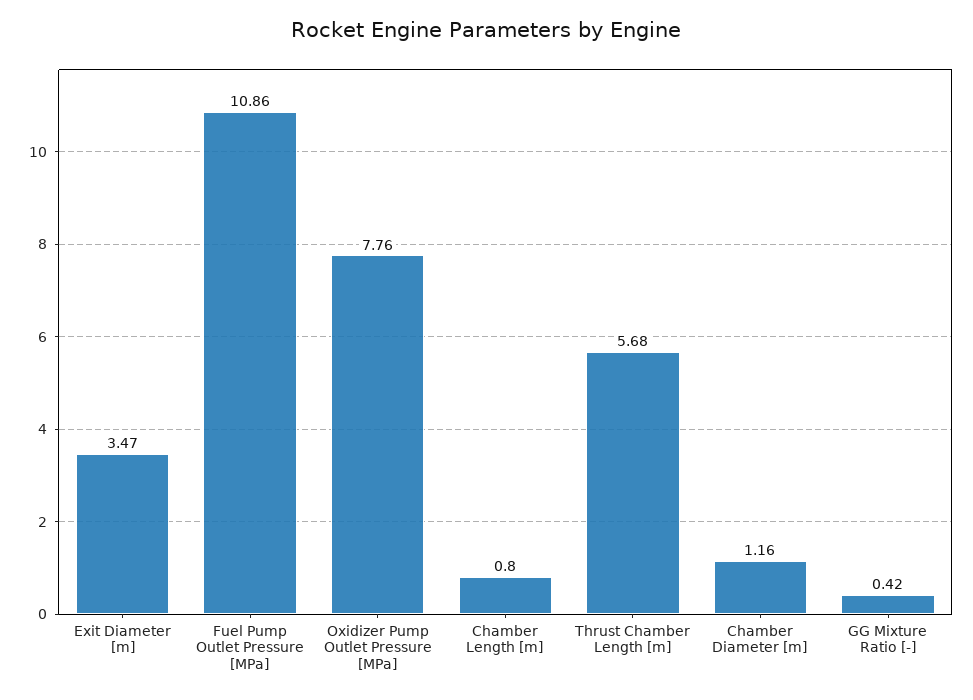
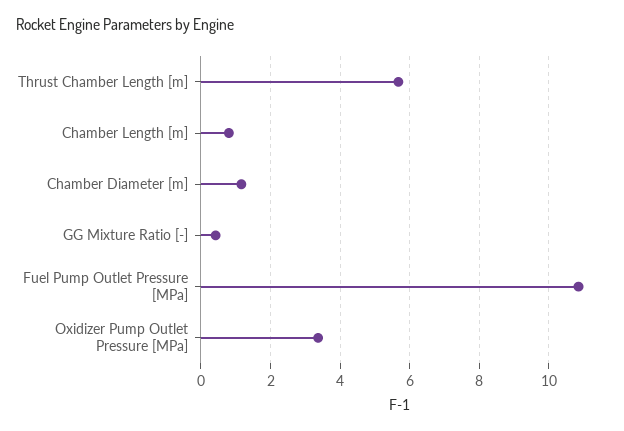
  {
-   "Exit Diameter [m]": 3.47,
    "Fuel Pump Outlet Pressure [MPa]": 10.86,
-   "Oxidizer Pump Outlet Pressure [MPa]": 7.76,
+   "Oxidizer Pump Outlet Pressure [MPa]": 3.4,
    "Chamber Length [m]": 0.8,
    "Thrust Chamber Length [m]": 5.68,
    "Chamber Diameter [m]": 1.16,
    "GG Mixture Ratio [-]": 0.42
  }

